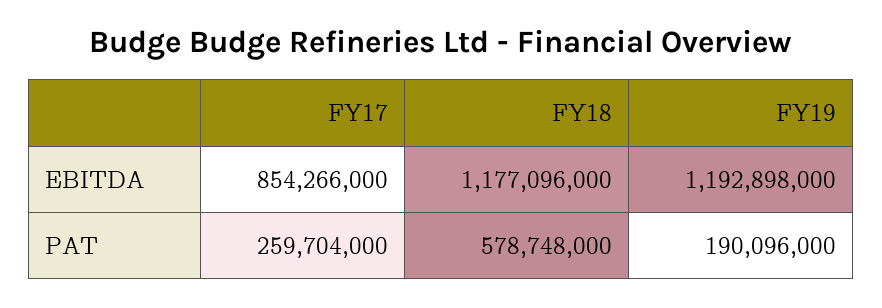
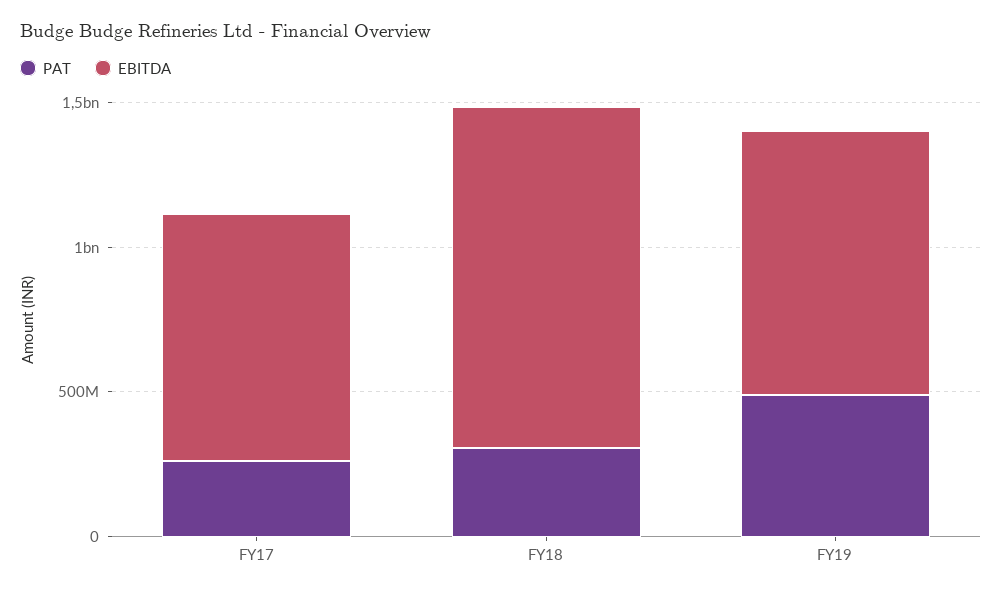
  {
    "EBITDA": {
      "FY17": 854266000,
      "FY18": 1177096000,
-     "FY19": 1192898000
+     "FY19": 900000000
    },
    "PAT": {
      "FY17": 259704000,
-     "FY18": 578748000,
+     "FY18": 300000000,
-     "FY19": 190096000
+     "FY19": 500000000
    }
  }

